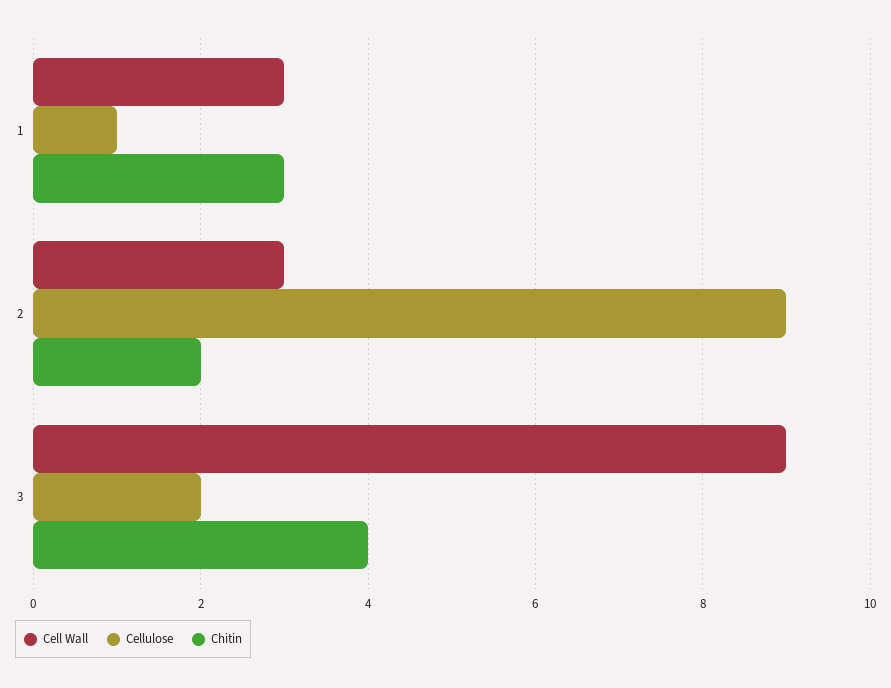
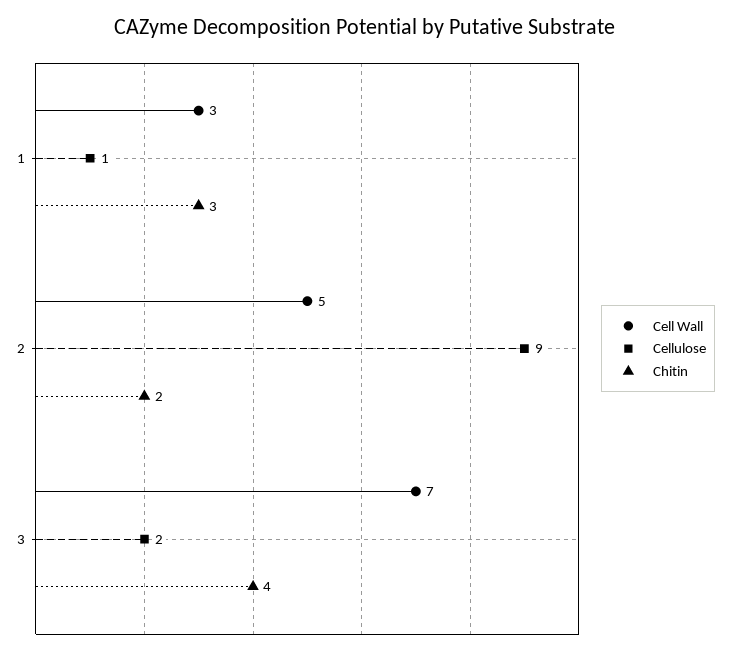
  {
    "Cell Wall": {
      "1": 3,
-     "2": 3,
+     "2": 5,
-     "3": 9
+     "3": 7
    },
    "Cellulose": {
      "1": 1,
      "2": 9,
      "3": 2
    },
    "Chitin": {
      "1": 3,
      "2": 2,
      "3": 4
    }
  }

